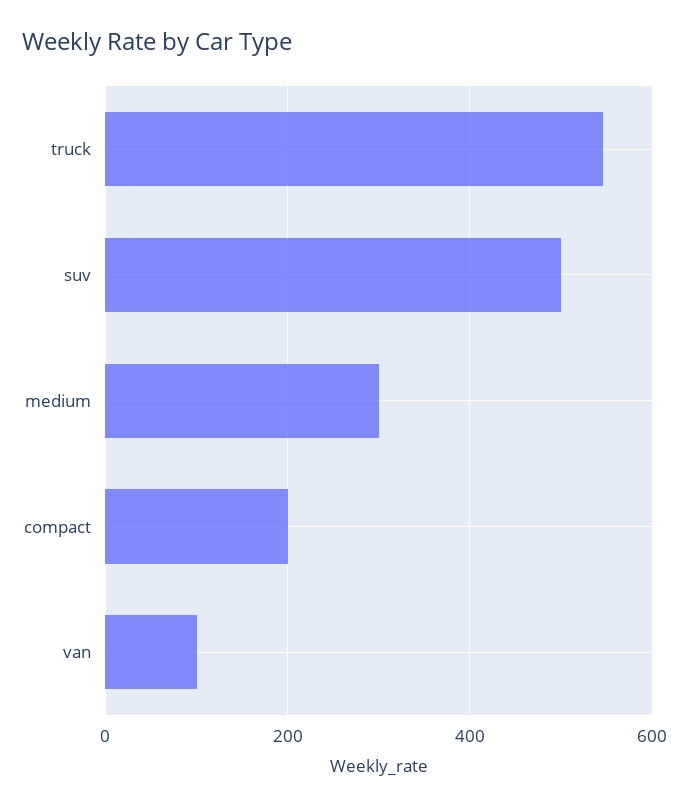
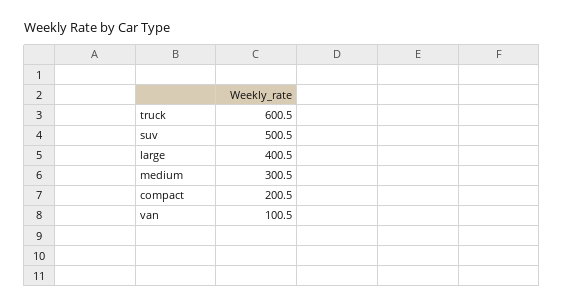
  {
-   "truck": 540,
+   "truck": 600.5,
    "suv": 500.5,
    "medium": 300.5,
    "compact": 200.5,
-   "van": 100.5
+   "van": 100.5,
+   "large": 400.5
  }

